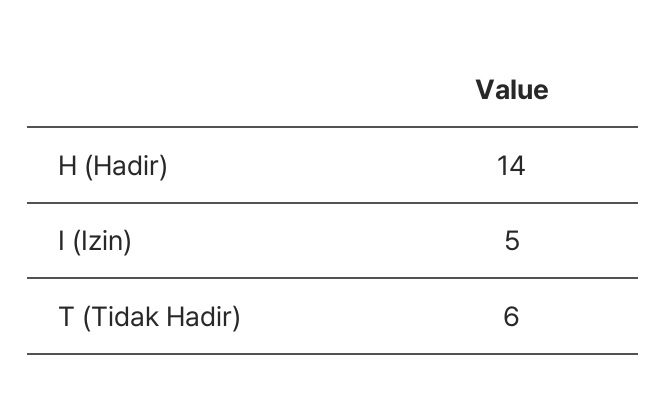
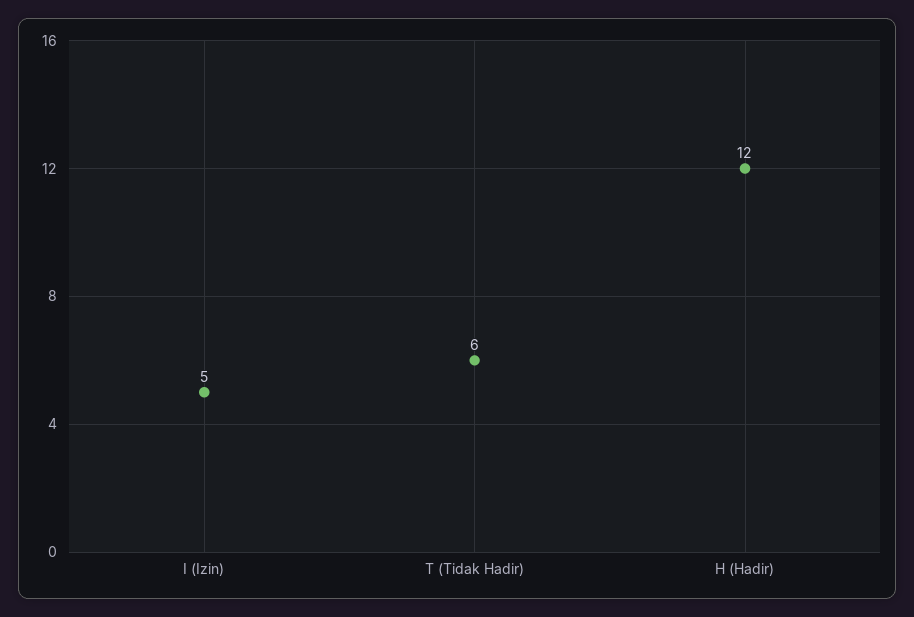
  {
-   "H (Hadir)": 14,
+   "H (Hadir)": 12,
    "I (Izin)": 5,
    "T (Tidak Hadir)": 6
  }

